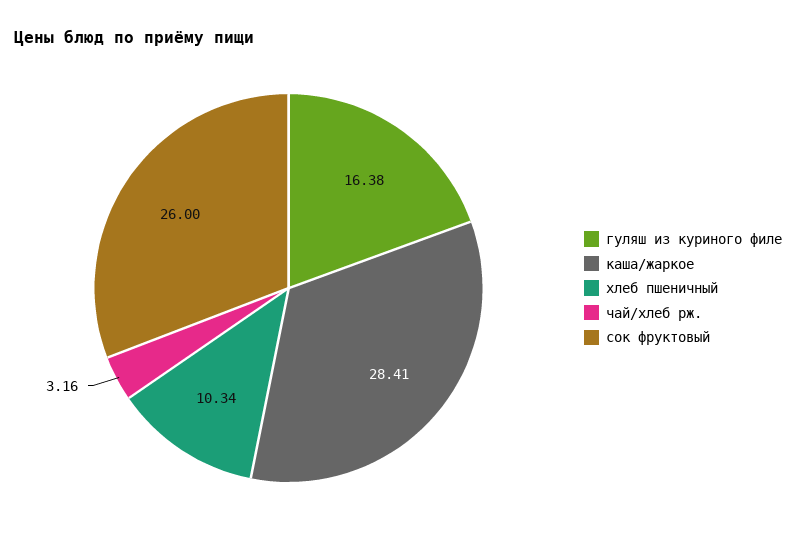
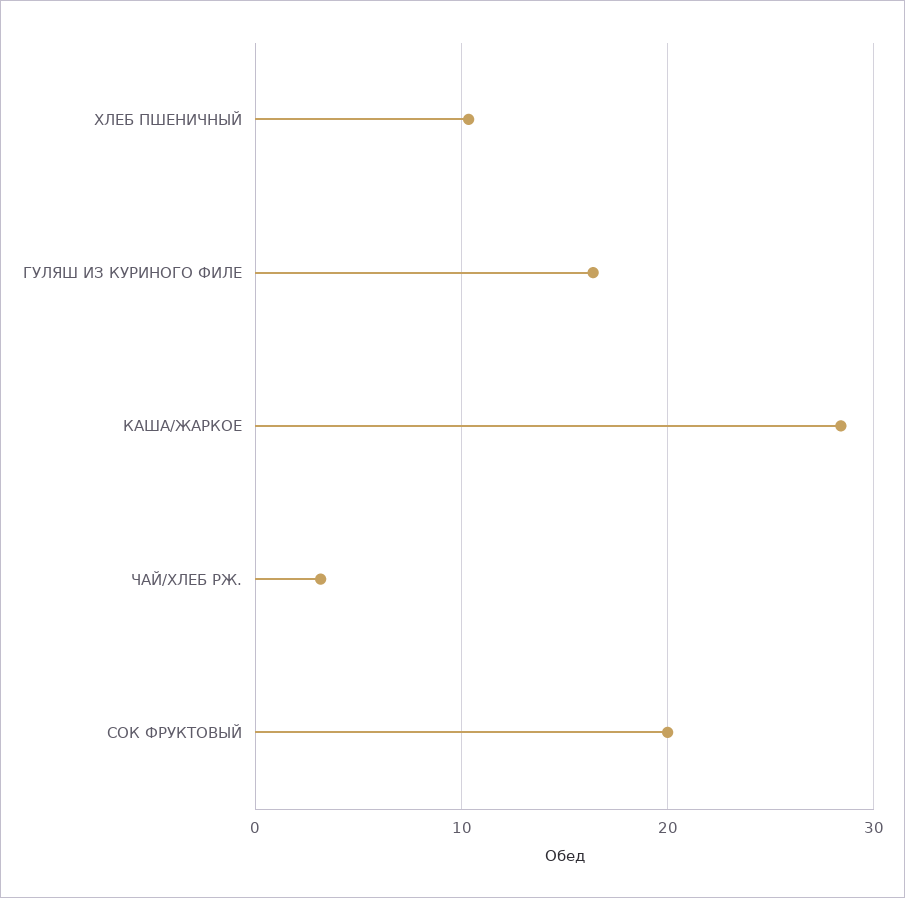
  {
    "гуляш из куриного филе": 16.38,
    "каша/жаркое": 28.41,
    "хлеб пшеничный": 10.34,
    "чай/хлеб рж.": 3.16,
-   "сок фруктовый": 26
+   "сок фруктовый": 20
  }

